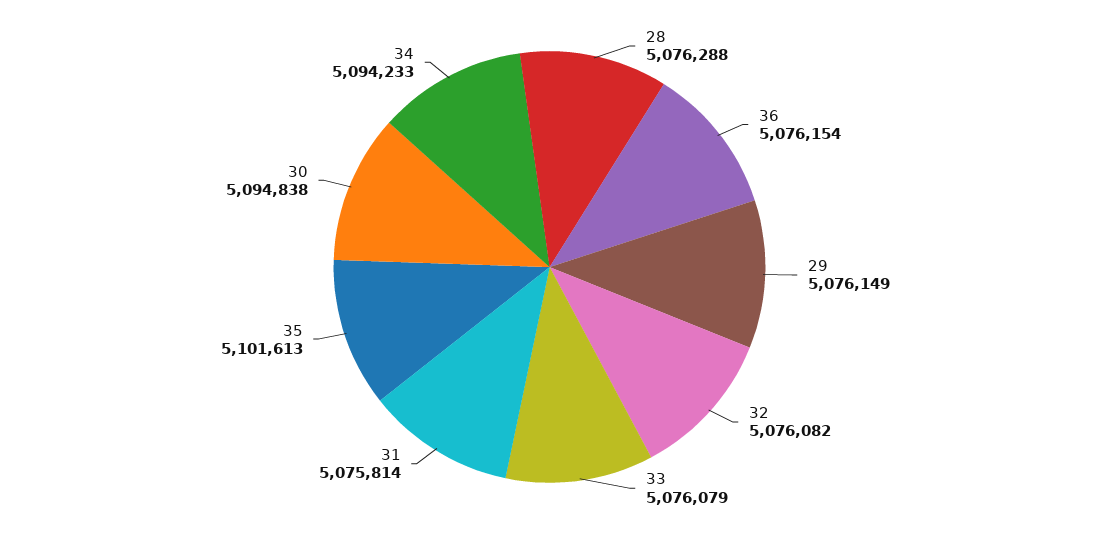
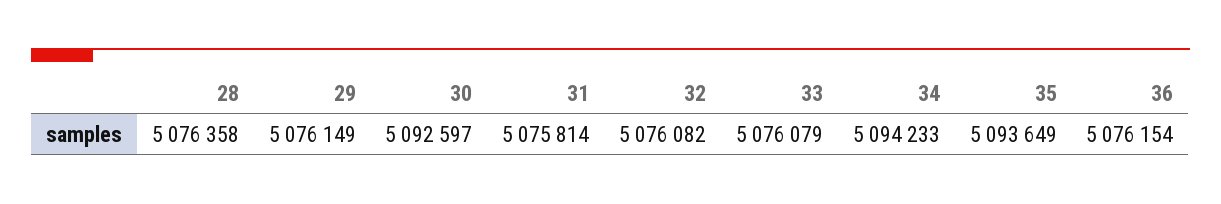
  {
-   "28": 5076288,
+   "28": 5076358,
    "36": 5076154,
    "29": 5076149,
    "32": 5076082,
    "33": 5076079,
    "31": 5075814,
-   "35": 5101613,
+   "35": 5093649,
-   "30": 5094838,
+   "30": 5092597,
    "34": 5094233
  }

